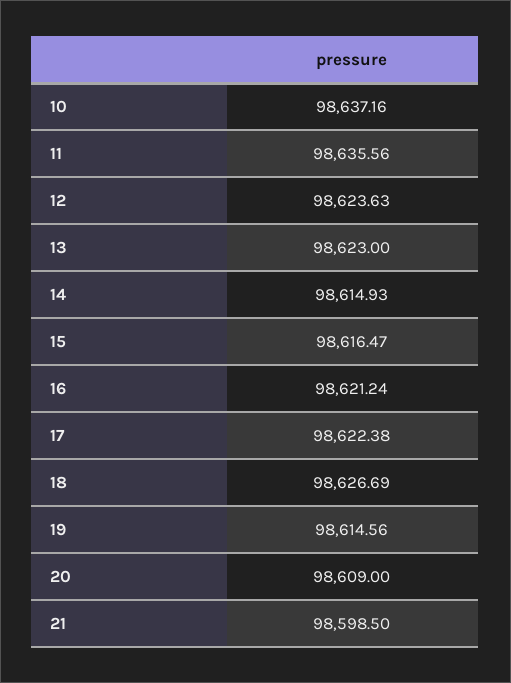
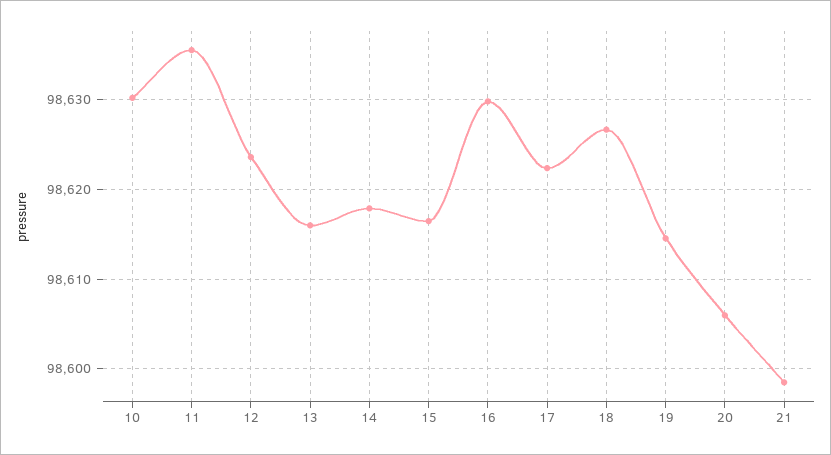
  {
-   "10": 98637.16,
+   "10": 98630,
    "11": 98635.56,
    "12": 98623.63,
-   "13": 98623,
+   "13": 98616,
-   "14": 98614.93,
+   "14": 98618,
    "15": 98616.47,
-   "16": 98621.24,
+   "16": 98630,
    "17": 98622.38,
    "18": 98626.69,
    "19": 98614.56,
-   "20": 98609,
+   "20": 98606,
    "21": 98598.5
  }

